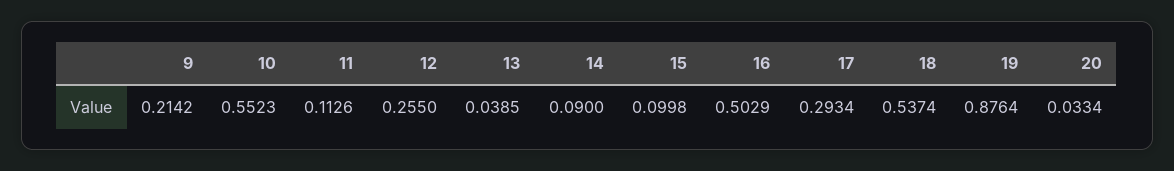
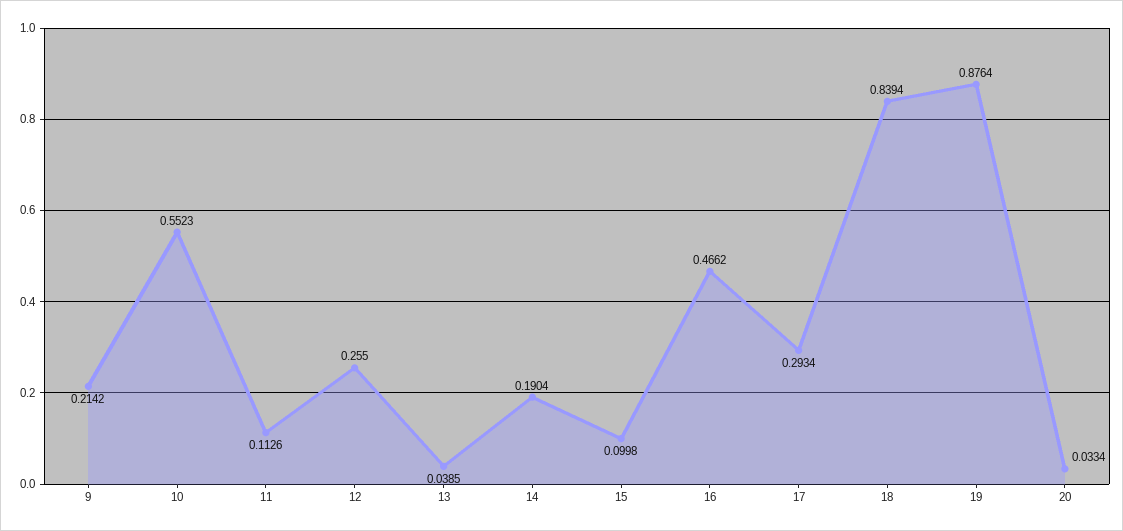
  {
    "9": 0.2142,
    "10": 0.5523,
    "11": 0.1126,
    "12": 0.255,
    "13": 0.0385,
-   "14": 0.09,
+   "14": 0.1904,
    "15": 0.0998,
-   "16": 0.5029,
+   "16": 0.4662,
    "17": 0.2934,
-   "18": 0.5374,
+   "18": 0.8394,
    "19": 0.8764,
    "20": 0.0334
  }

